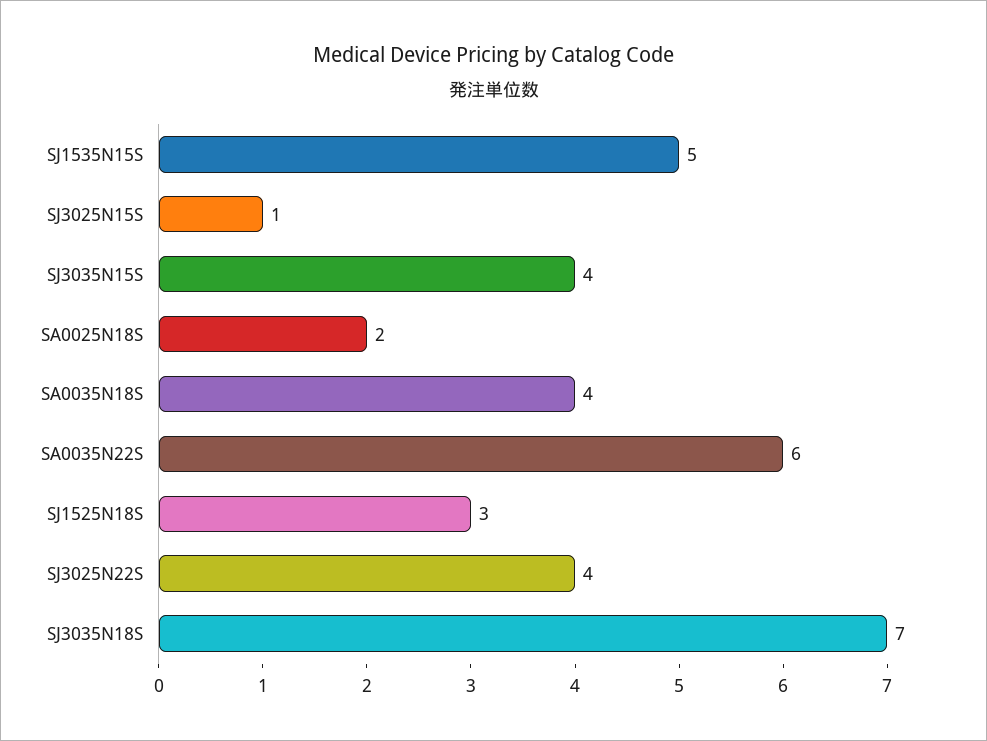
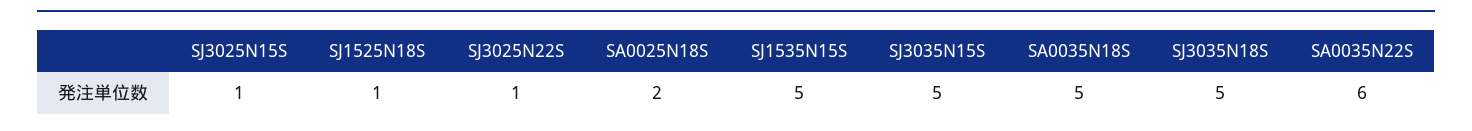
  {
    "SJ1535N15S": 5,
    "SJ3025N15S": 1,
-   "SJ3035N15S": 4,
+   "SJ3035N15S": 5,
    "SA0025N18S": 2,
-   "SA0035N18S": 4,
+   "SA0035N18S": 5,
    "SA0035N22S": 6,
-   "SJ1525N18S": 3,
+   "SJ1525N18S": 1,
-   "SJ3025N22S": 4,
+   "SJ3025N22S": 1,
-   "SJ3035N18S": 7
+   "SJ3035N18S": 5
  }

